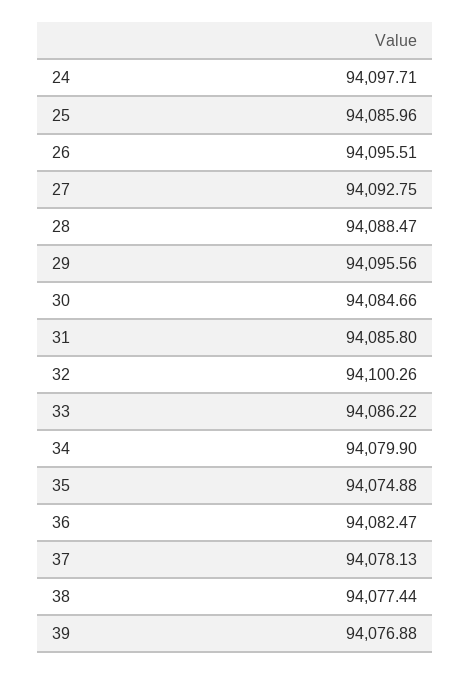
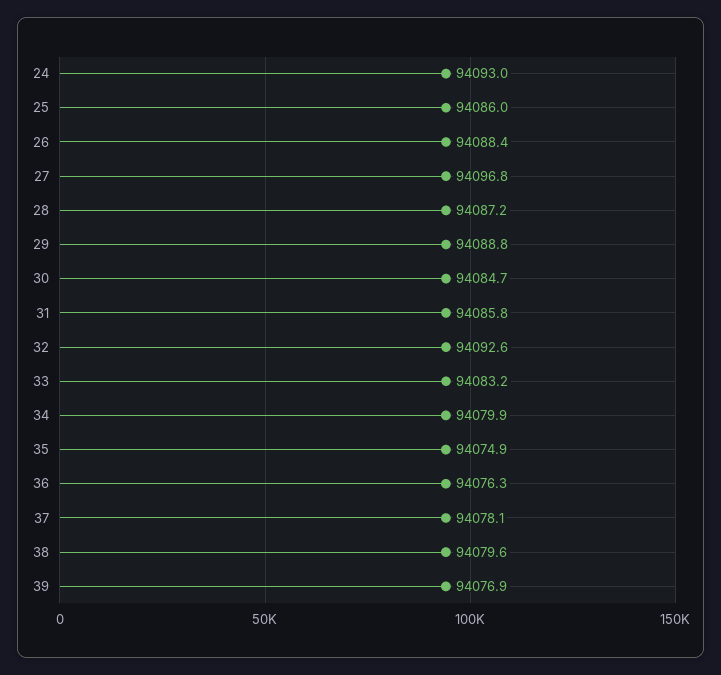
  {
-   "24": 94097.71,
+   "24": 94093,
    "25": 94085.96,
-   "26": 94095.51,
+   "26": 94088.4,
-   "27": 94092.75,
+   "27": 94096.8,
-   "28": 94088.47,
+   "28": 94087.2,
-   "29": 94095.56,
+   "29": 94088.8,
    "30": 94084.66,
    "31": 94085.8,
-   "32": 94100.26,
+   "32": 94092.6,
-   "33": 94086.22,
+   "33": 94083.2,
    "34": 94079.9,
    "35": 94074.88,
-   "36": 94082.47,
+   "36": 94076.3,
    "37": 94078.13,
-   "38": 94077.44,
+   "38": 94079.6,
    "39": 94076.88
  }

